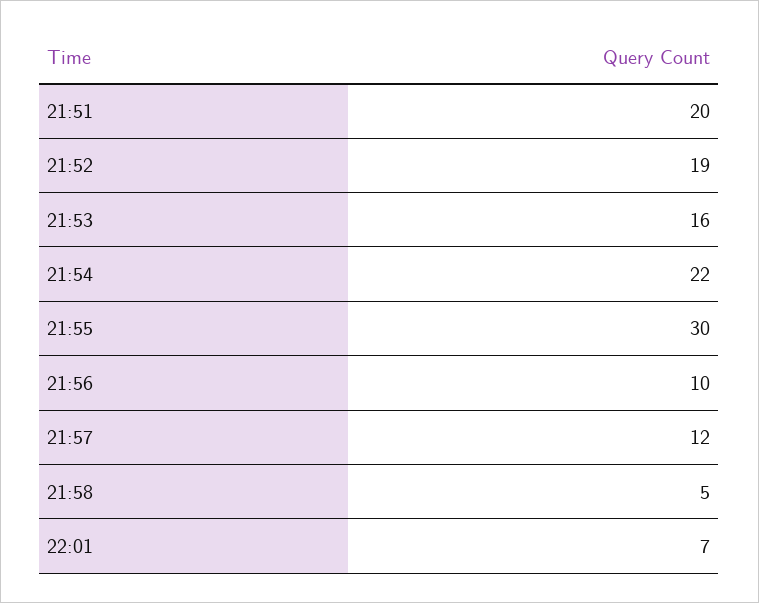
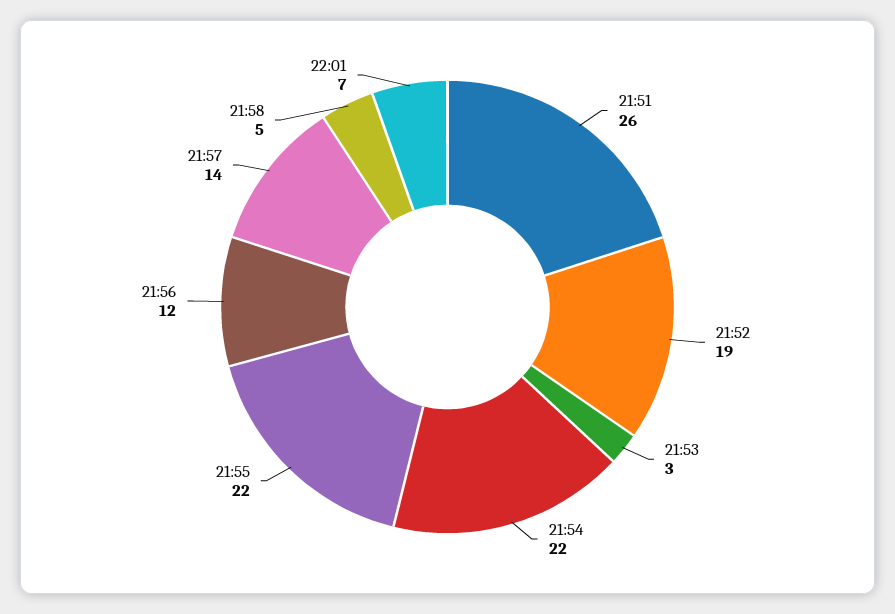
  {
-   "21:51": 20,
+   "21:51": 26,
    "21:52": 19,
-   "21:53": 16,
+   "21:53": 3,
    "21:54": 22,
-   "21:55": 30,
+   "21:55": 22,
-   "21:56": 10,
+   "21:56": 12,
-   "21:57": 12,
+   "21:57": 14,
    "21:58": 5,
    "22:01": 7
  }

